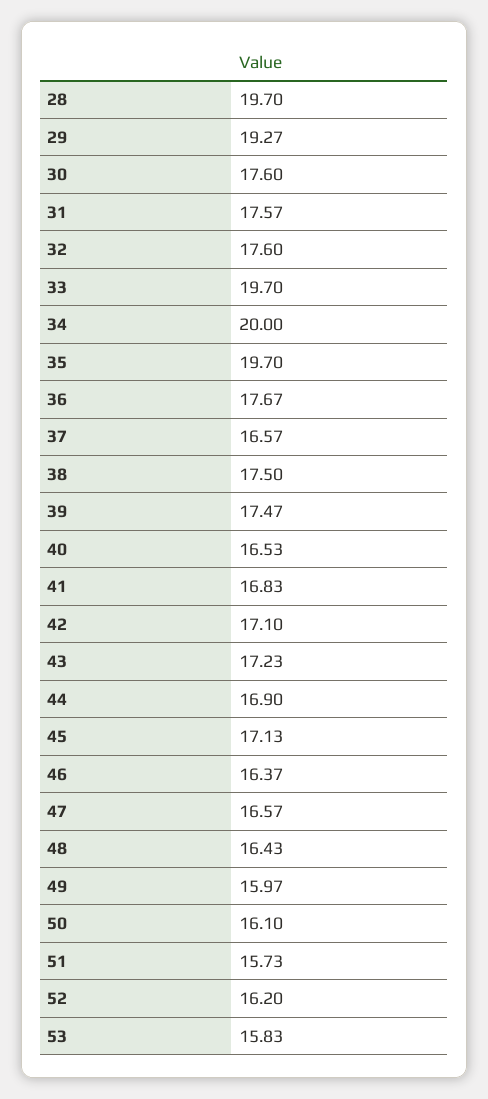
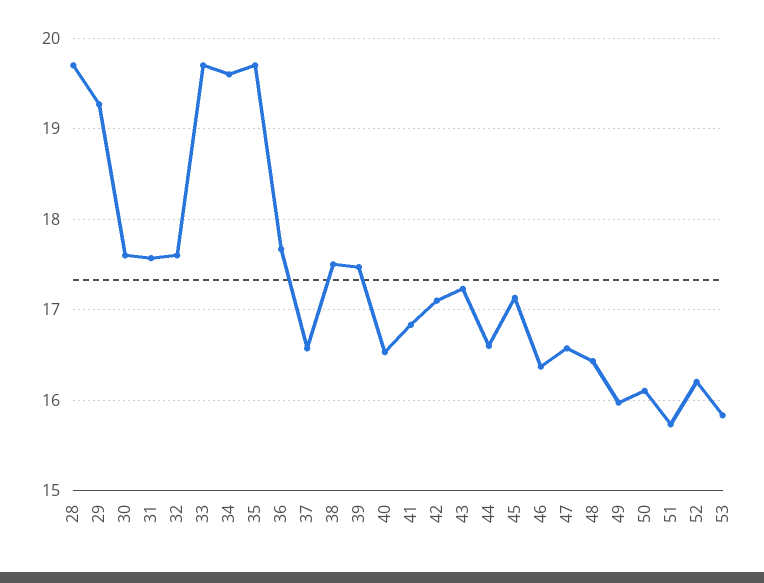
  {
    "28": 19.7,
    "29": 19.27,
    "30": 17.6,
    "31": 17.57,
    "32": 17.6,
    "33": 19.7,
-   "34": 20,
+   "34": 19.6,
    "35": 19.7,
    "36": 17.67,
    "37": 16.57,
    "38": 17.5,
    "39": 17.47,
    "40": 16.53,
    "41": 16.83,
    "42": 17.1,
    "43": 17.23,
-   "44": 16.9,
+   "44": 16.6,
    "45": 17.13,
    "46": 16.37,
    "47": 16.57,
    "48": 16.43,
    "49": 15.97,
    "50": 16.1,
    "51": 15.73,
    "52": 16.2,
    "53": 15.83
  }

